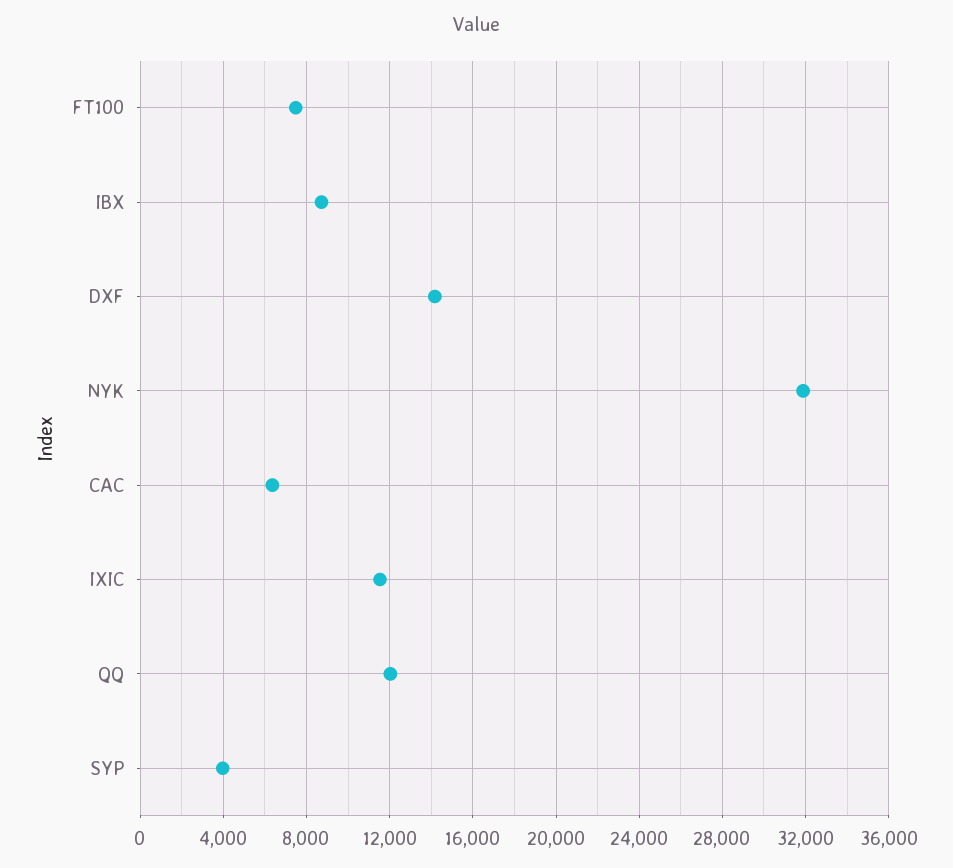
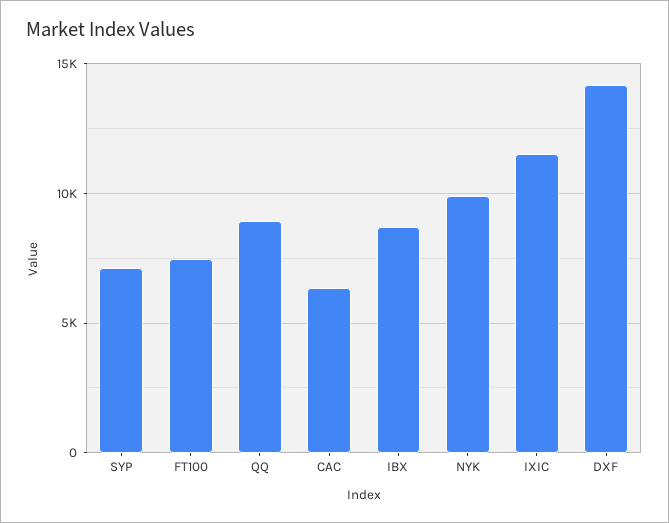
  {
    "FT100": 7500,
    "IBX": 8500,
    "DXF": 14000,
-   "NYK": 32000,
+   "NYK": 10000,
    "CAC": 6500,
    "IXIC": 11500,
-   "QQ": 12000,
+   "QQ": 9000,
-   "SYP": 4000
+   "SYP": 7000
  }

